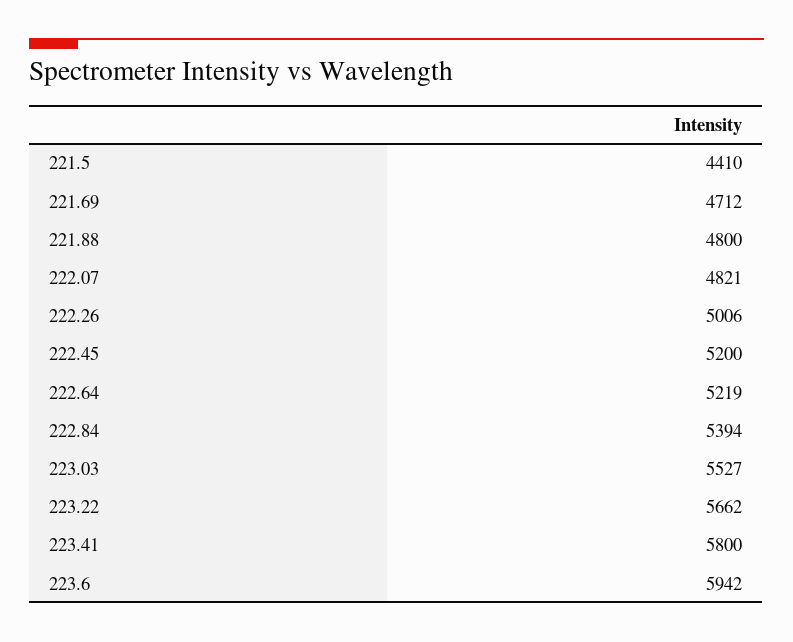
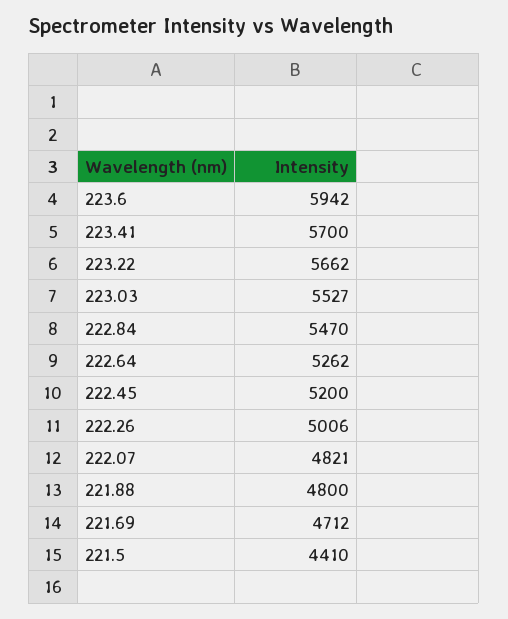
  {
    "221.5": 4410,
    "221.69": 4712,
    "221.88": 4800,
    "222.07": 4821,
    "222.26": 5006,
    "222.45": 5200,
-   "222.64": 5219,
+   "222.64": 5262,
-   "222.84": 5394,
+   "222.84": 5470,
    "223.03": 5527,
    "223.22": 5662,
-   "223.41": 5800,
+   "223.41": 5700,
    "223.6": 5942
  }

